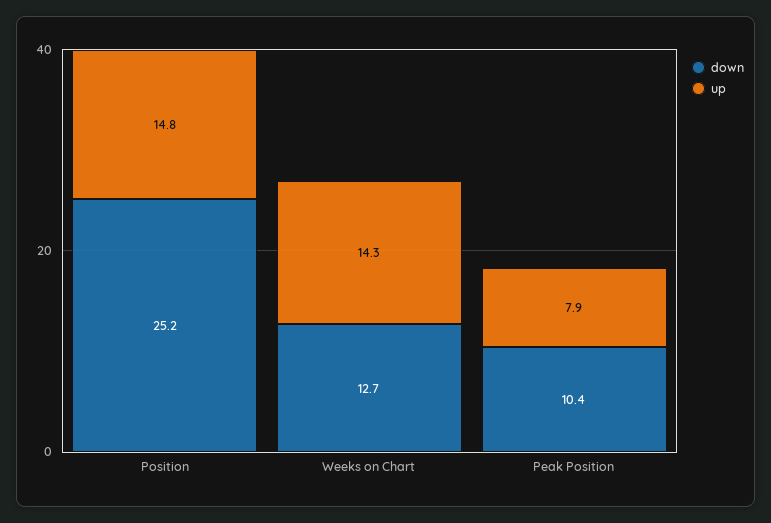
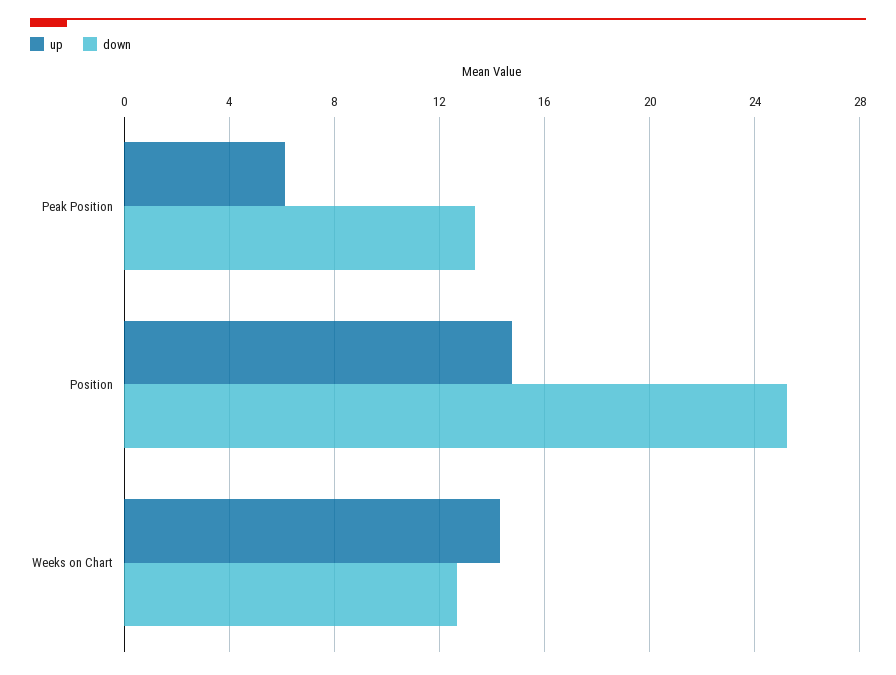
  {
    "down": {
      "Position": 25.2,
      "Weeks on Chart": 12.7,
-     "Peak Position": 10.4
+     "Peak Position": 13.5
    },
    "up": {
      "Position": 14.8,
      "Weeks on Chart": 14.3,
-     "Peak Position": 7.9
+     "Peak Position": 6
    }
  }

